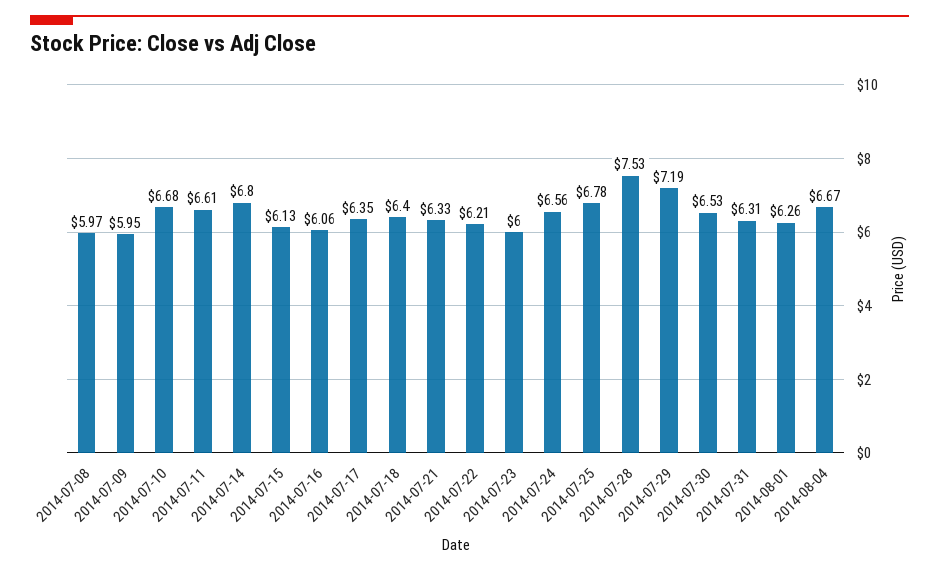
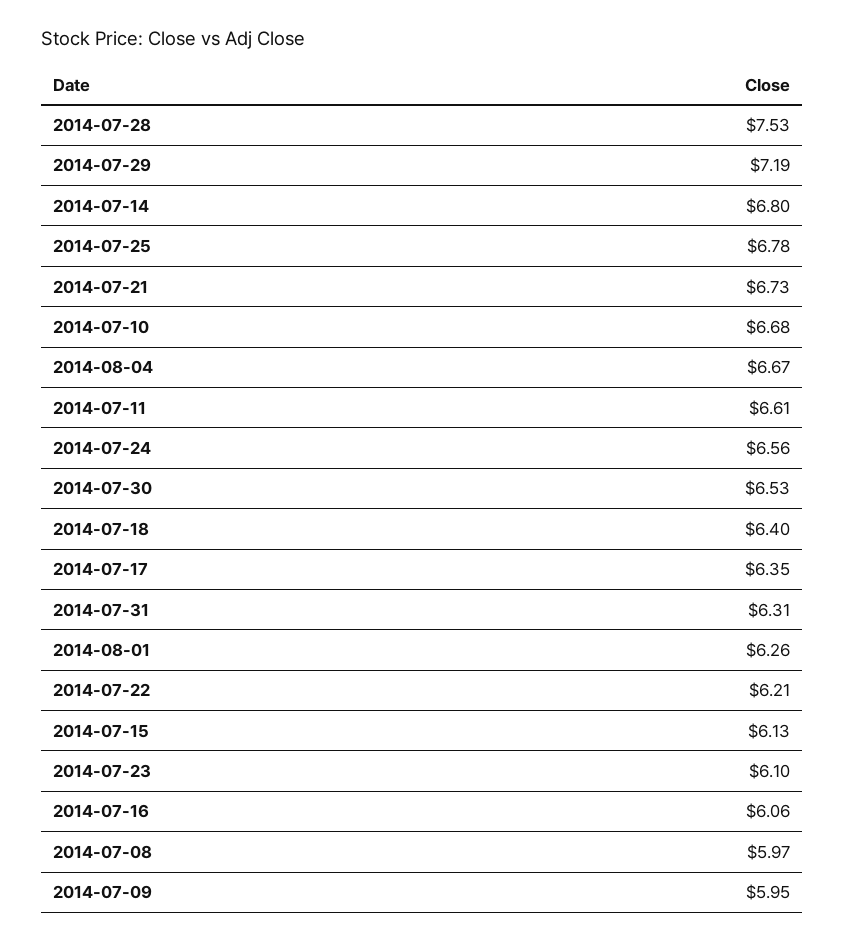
  {
    "2014-07-08": 5.97,
    "2014-07-09": 5.95,
    "2014-07-10": 6.68,
    "2014-07-11": 6.61,
    "2014-07-14": 6.8,
    "2014-07-15": 6.13,
    "2014-07-16": 6.06,
    "2014-07-17": 6.35,
    "2014-07-18": 6.4,
-   "2014-07-21": 6.33,
+   "2014-07-21": 6.73,
    "2014-07-22": 6.21,
-   "2014-07-23": 6,
+   "2014-07-23": 6.1,
    "2014-07-24": 6.56,
    "2014-07-25": 6.78,
    "2014-07-28": 7.53,
    "2014-07-29": 7.19,
    "2014-07-30": 6.53,
    "2014-07-31": 6.31,
    "2014-08-01": 6.26,
    "2014-08-04": 6.67
  }

